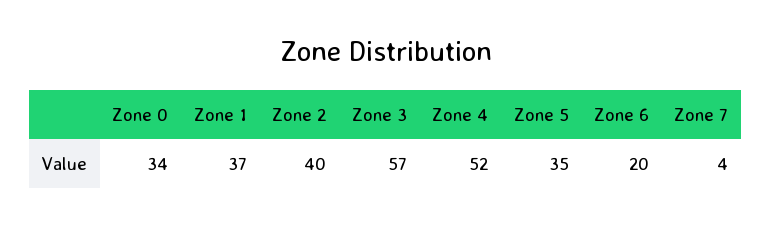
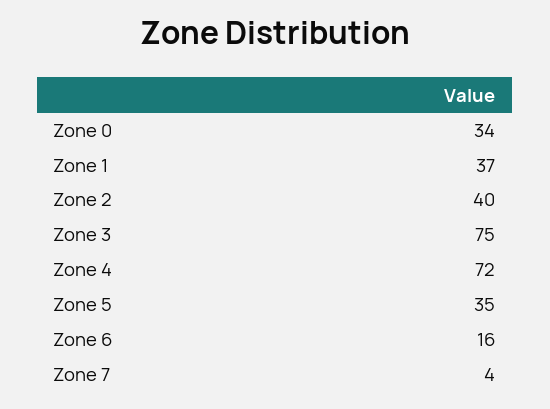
  {
    "Zone 0": 34,
    "Zone 1": 37,
    "Zone 2": 40,
-   "Zone 3": 57,
+   "Zone 3": 75,
-   "Zone 4": 52,
+   "Zone 4": 72,
    "Zone 5": 35,
-   "Zone 6": 20,
+   "Zone 6": 16,
    "Zone 7": 4
  }

